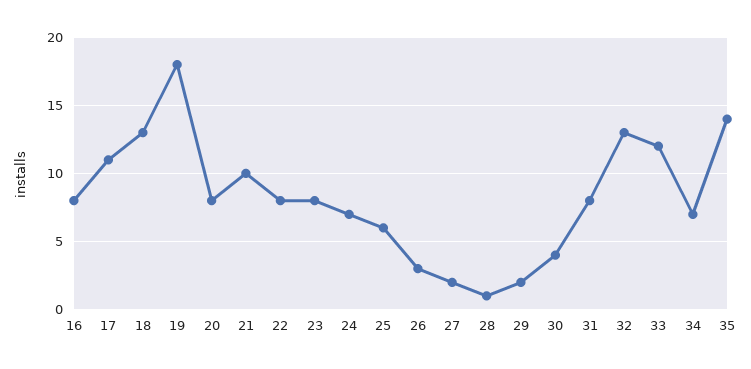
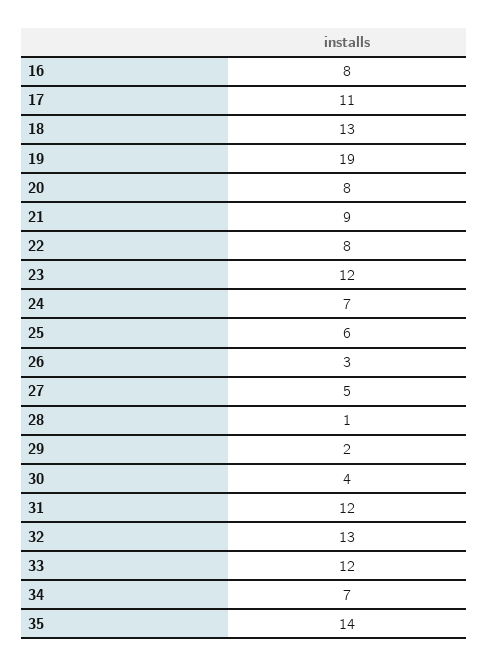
  {
    "16": 8,
    "17": 11,
    "18": 13,
-   "19": 18,
+   "19": 19,
    "20": 8,
-   "21": 10,
+   "21": 9,
    "22": 8,
-   "23": 8,
+   "23": 12,
    "24": 7,
    "25": 6,
    "26": 3,
-   "27": 2,
+   "27": 5,
    "28": 1,
    "29": 2,
    "30": 4,
-   "31": 8,
+   "31": 12,
    "32": 13,
    "33": 12,
    "34": 7,
    "35": 14
  }

